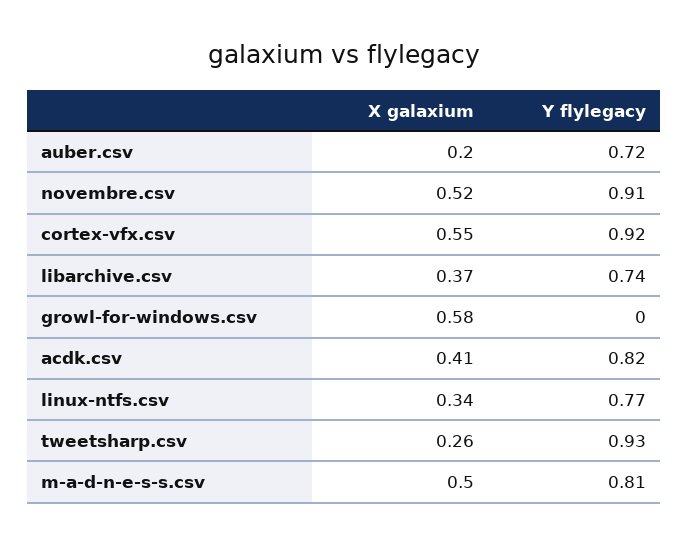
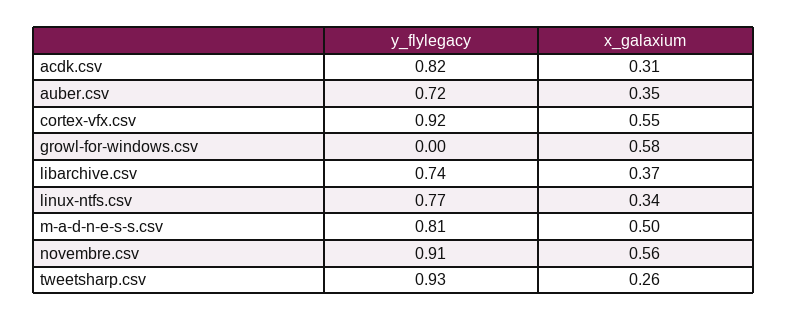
  {
    "X galaxium": {
-     "auber.csv": 0.2,
+     "auber.csv": 0.35,
-     "novembre.csv": 0.52,
+     "novembre.csv": 0.56,
      "cortex-vfx.csv": 0.55,
      "libarchive.csv": 0.37,
      "growl-for-windows.csv": 0.58,
-     "acdk.csv": 0.41,
+     "acdk.csv": 0.31,
      "linux-ntfs.csv": 0.34,
      "tweetsharp.csv": 0.26,
      "m-a-d-n-e-s-s.csv": 0.5
    },
    "Y flylegacy": {
      "auber.csv": 0.72,
      "novembre.csv": 0.91,
      "cortex-vfx.csv": 0.92,
      "libarchive.csv": 0.74,
      "growl-for-windows.csv": 0,
      "acdk.csv": 0.82,
      "linux-ntfs.csv": 0.77,
      "tweetsharp.csv": 0.93,
      "m-a-d-n-e-s-s.csv": 0.81
    }
  }

